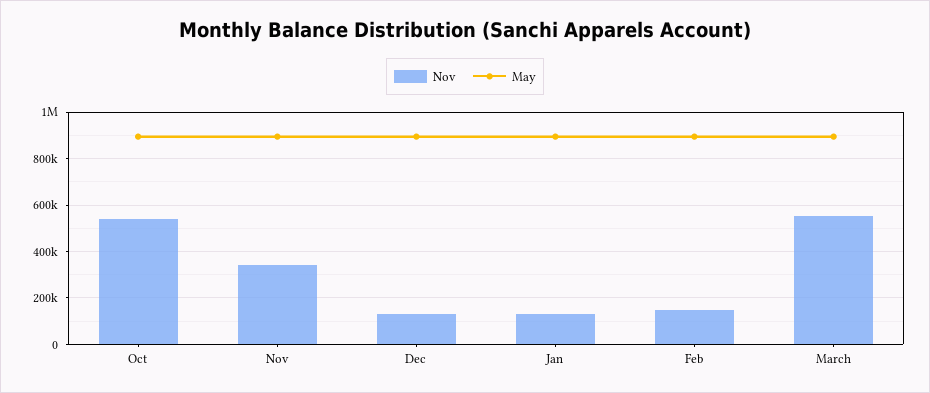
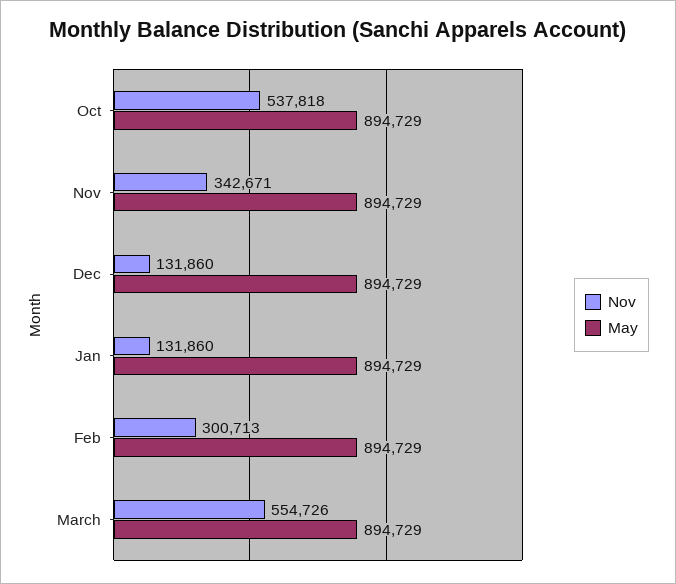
  {
    "Nov": {
      "Oct": 537818,
      "Nov": 342671,
      "Dec": 131860,
      "Jan": 131860,
-     "Feb": 150000,
+     "Feb": 300713,
      "March": 554726
    },
    "May": {
      "Oct": 894729,
      "Nov": 894729,
      "Dec": 894729,
      "Jan": 894729,
      "Feb": 894729,
      "March": 894729
    }
  }

